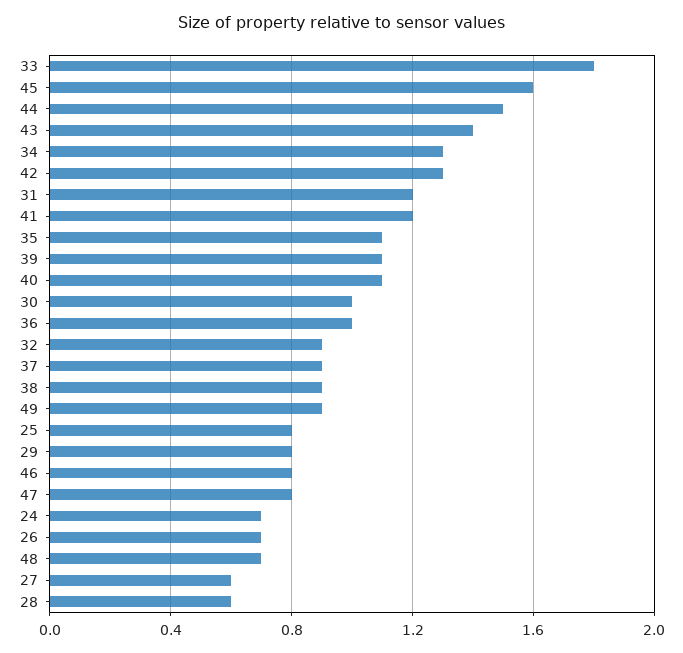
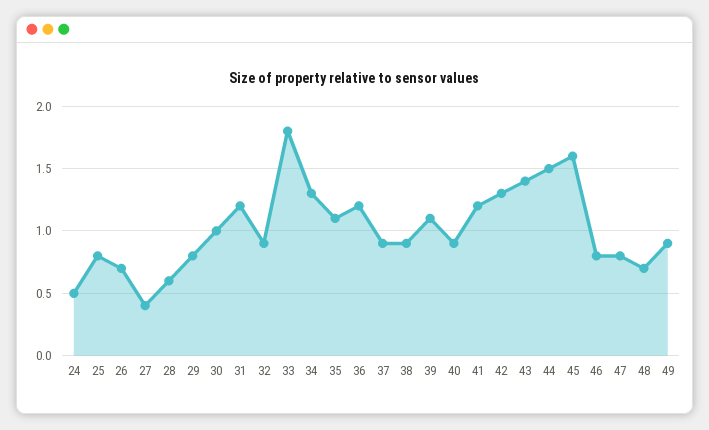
  {
    "33": 1.8,
    "45": 1.6,
    "44": 1.5,
    "43": 1.4,
    "34": 1.3,
    "42": 1.3,
    "31": 1.2,
    "41": 1.2,
    "35": 1.1,
    "39": 1.1,
-   "40": 1.1,
+   "40": 0.9,
    "30": 1,
-   "36": 1,
+   "36": 1.2,
    "32": 0.9,
    "37": 0.9,
    "38": 0.9,
    "49": 0.9,
    "25": 0.8,
    "29": 0.8,
    "46": 0.8,
    "47": 0.8,
-   "24": 0.7,
+   "24": 0.5,
    "26": 0.7,
    "48": 0.7,
-   "27": 0.6,
+   "27": 0.4,
    "28": 0.6
  }

